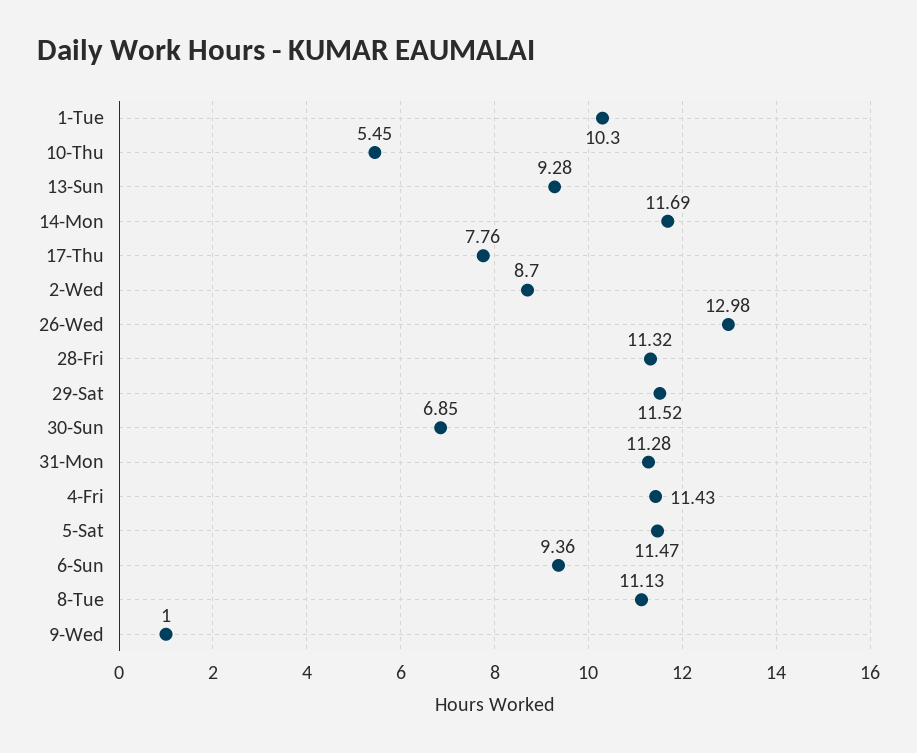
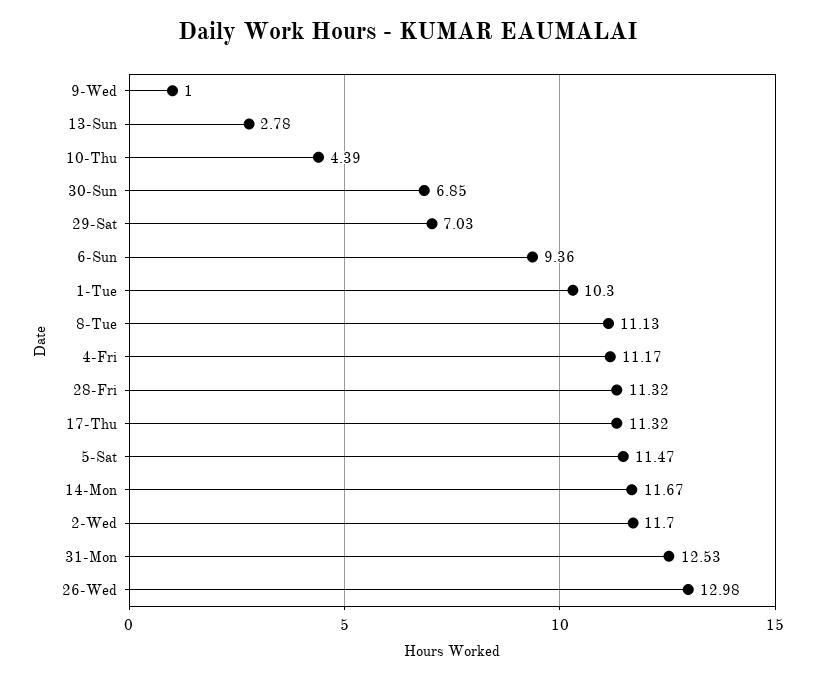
  {
    "1-Tue": 10.3,
-   "10-Thu": 5.45,
+   "10-Thu": 4.39,
-   "13-Sun": 9.28,
+   "13-Sun": 2.78,
-   "14-Mon": 11.69,
+   "14-Mon": 11.67,
-   "17-Thu": 7.76,
+   "17-Thu": 11.32,
-   "2-Wed": 8.7,
+   "2-Wed": 11.7,
    "26-Wed": 12.98,
    "28-Fri": 11.32,
-   "29-Sat": 11.52,
+   "29-Sat": 7.03,
    "30-Sun": 6.85,
-   "31-Mon": 11.28,
+   "31-Mon": 12.53,
-   "4-Fri": 11.43,
+   "4-Fri": 11.17,
    "5-Sat": 11.47,
    "6-Sun": 9.36,
    "8-Tue": 11.13,
    "9-Wed": 1
  }

